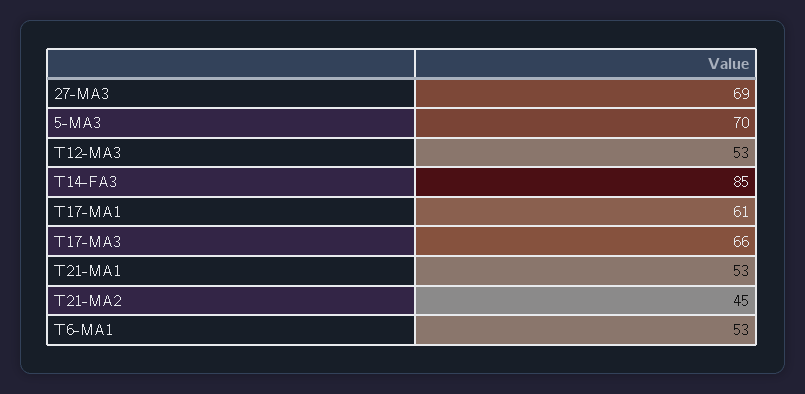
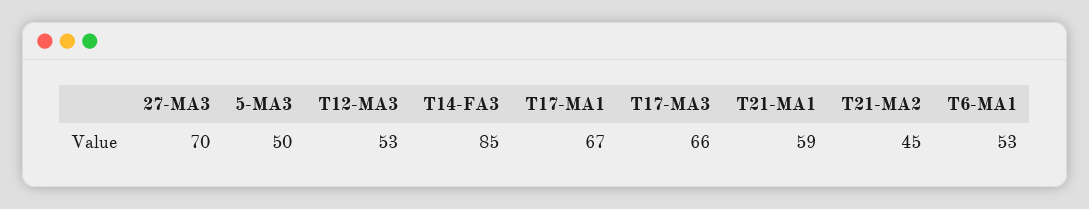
  {
-   "27-MA3": 69,
+   "27-MA3": 70,
-   "5-MA3": 70,
+   "5-MA3": 50,
    "T12-MA3": 53,
    "T14-FA3": 85,
-   "T17-MA1": 61,
+   "T17-MA1": 67,
    "T17-MA3": 66,
-   "T21-MA1": 53,
+   "T21-MA1": 59,
    "T21-MA2": 45,
    "T6-MA1": 53
  }

